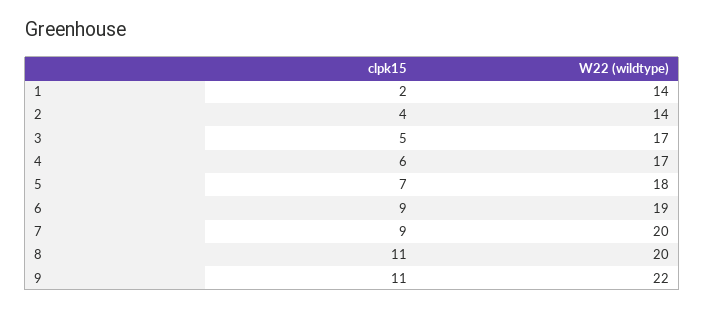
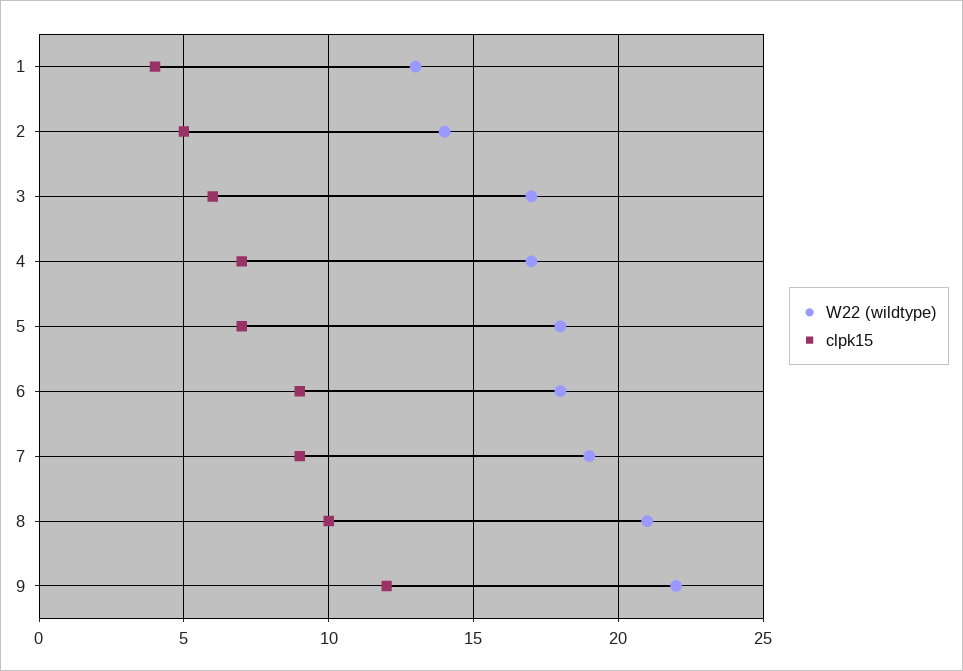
  {
    "clpk15": {
-     "1": 2,
+     "1": 4,
-     "2": 4,
+     "2": 5,
-     "3": 5,
+     "3": 6,
-     "4": 6,
+     "4": 7,
      "5": 7,
      "6": 9,
      "7": 9,
-     "8": 11,
+     "8": 10,
-     "9": 11
+     "9": 12
    },
    "W22 (wildtype)": {
-     "1": 14,
+     "1": 13,
      "2": 14,
      "3": 17,
      "4": 17,
      "5": 18,
-     "6": 19,
+     "6": 18,
-     "7": 20,
+     "7": 19,
-     "8": 20,
+     "8": 21,
      "9": 22
    }
  }

